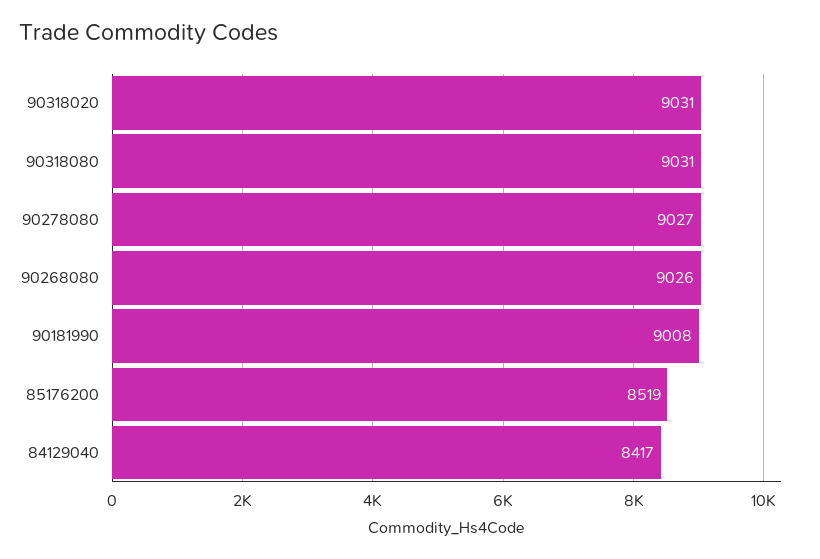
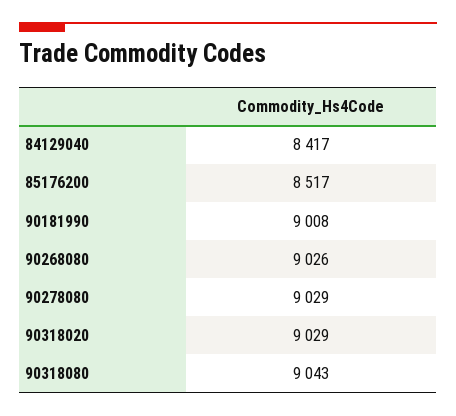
  {
-   "90318020": 9031,
+   "90318020": 9029,
-   "90318080": 9031,
+   "90318080": 9043,
-   "90278080": 9027,
+   "90278080": 9029,
    "90268080": 9026,
    "90181990": 9008,
-   "85176200": 8519,
+   "85176200": 8517,
    "84129040": 8417
  }

